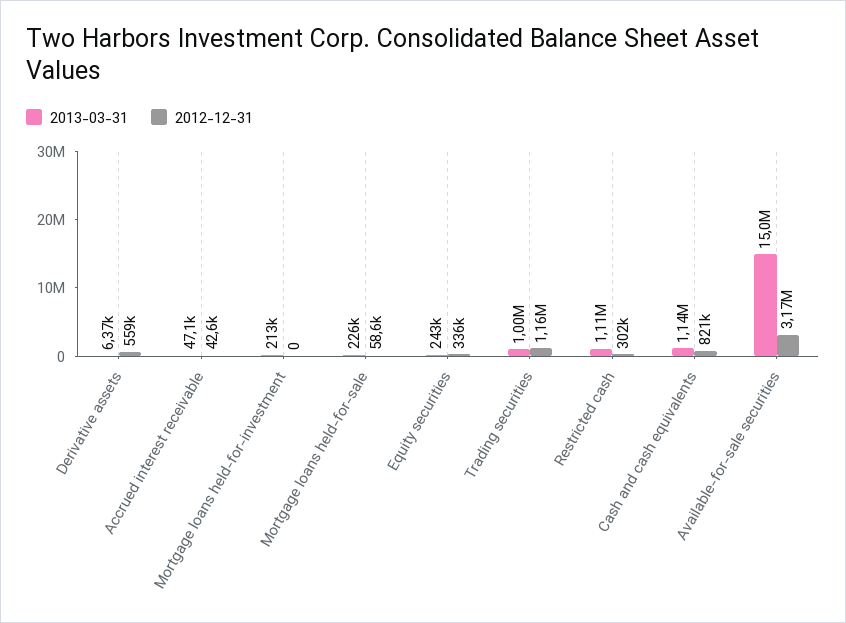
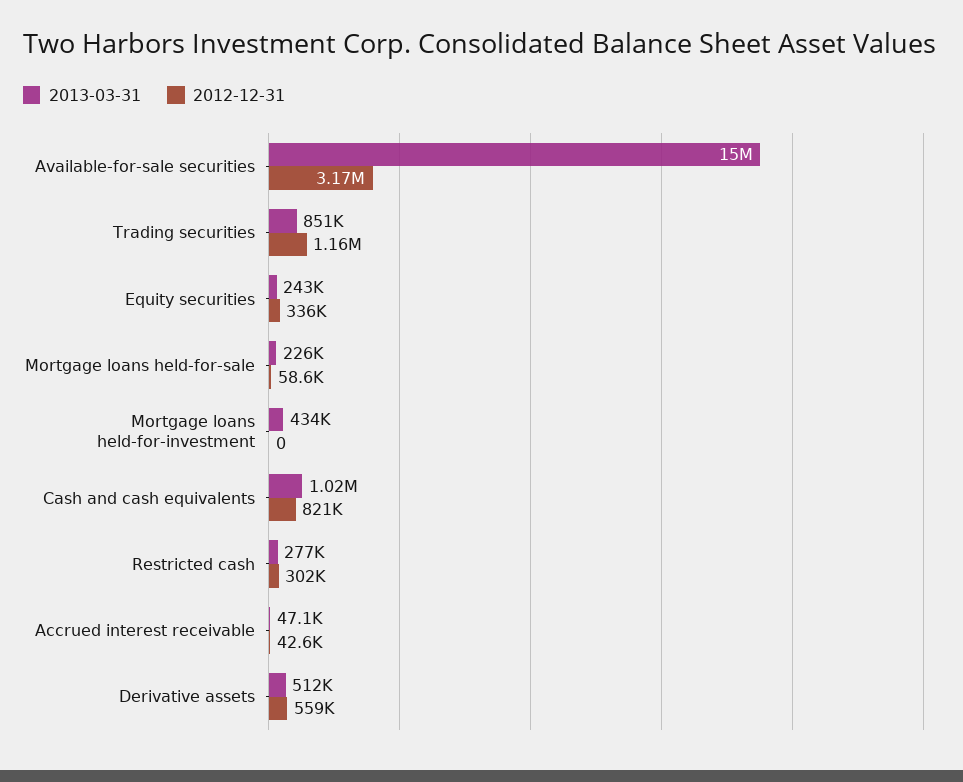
  {
    "2013-03-31": {
-     "Derivative assets": 6370,
+     "Derivative assets": 512000,
      "Accrued interest receivable": 47100,
-     "Mortgage loans held-for-investment": 213000,
+     "Mortgage loans held-for-investment": 434000,
      "Mortgage loans held-for-sale": 226000,
      "Equity securities": 243000,
-     "Trading securities": 1000000,
+     "Trading securities": 851000,
-     "Restricted cash": 1110000,
+     "Restricted cash": 277000,
-     "Cash and cash equivalents": 1140000,
+     "Cash and cash equivalents": 1020000,
      "Available-for-sale securities": 15000000
    },
    "2012-12-31": {
      "Derivative assets": 559000,
      "Accrued interest receivable": 42600,
      "Mortgage loans held-for-investment": 0,
      "Mortgage loans held-for-sale": 58600,
      "Equity securities": 336000,
      "Trading securities": 1160000,
      "Restricted cash": 302000,
      "Cash and cash equivalents": 821000,
      "Available-for-sale securities": 3170000
    }
  }

